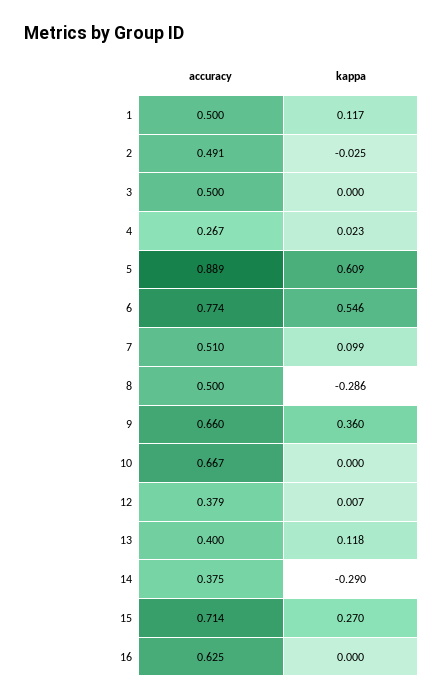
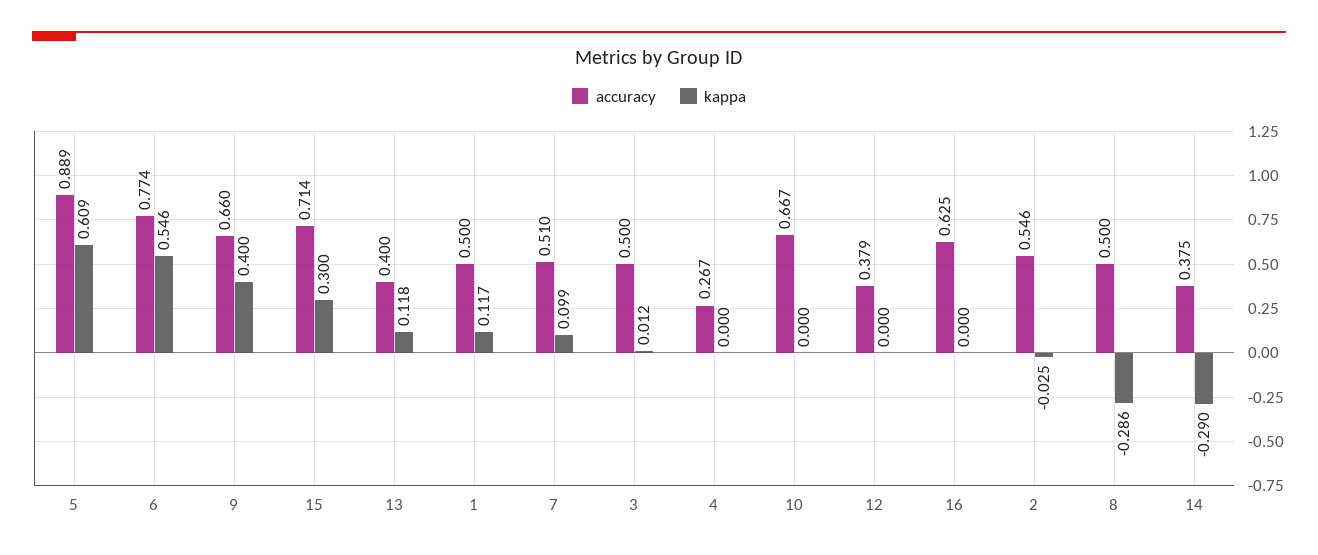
  {
    "accuracy": {
      "1": 0.5,
-     "2": 0.491,
+     "2": 0.546,
      "3": 0.5,
      "4": 0.267,
      "5": 0.889,
      "6": 0.774,
      "7": 0.51,
      "8": 0.5,
      "9": 0.66,
      "10": 0.667,
      "12": 0.379,
      "13": 0.4,
      "14": 0.375,
      "15": 0.714,
      "16": 0.625
    },
    "kappa": {
      "1": 0.117,
      "2": -0.025,
-     "3": 0,
+     "3": 0.012,
-     "4": 0.023,
+     "4": 0,
      "5": 0.609,
      "6": 0.546,
      "7": 0.099,
      "8": -0.286,
-     "9": 0.36,
+     "9": 0.4,
      "10": 0,
-     "12": 0.007,
+     "12": 0,
      "13": 0.118,
      "14": -0.29,
-     "15": 0.27,
+     "15": 0.3,
      "16": 0
    }
  }

